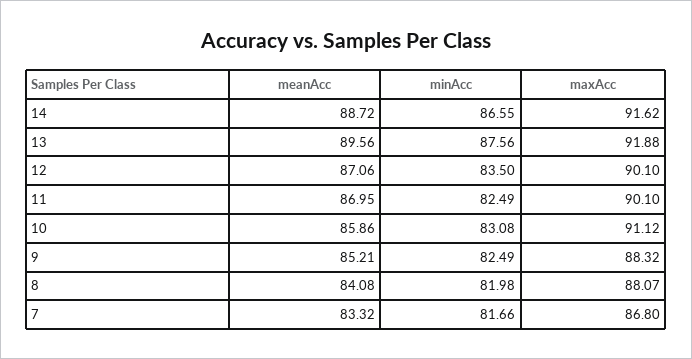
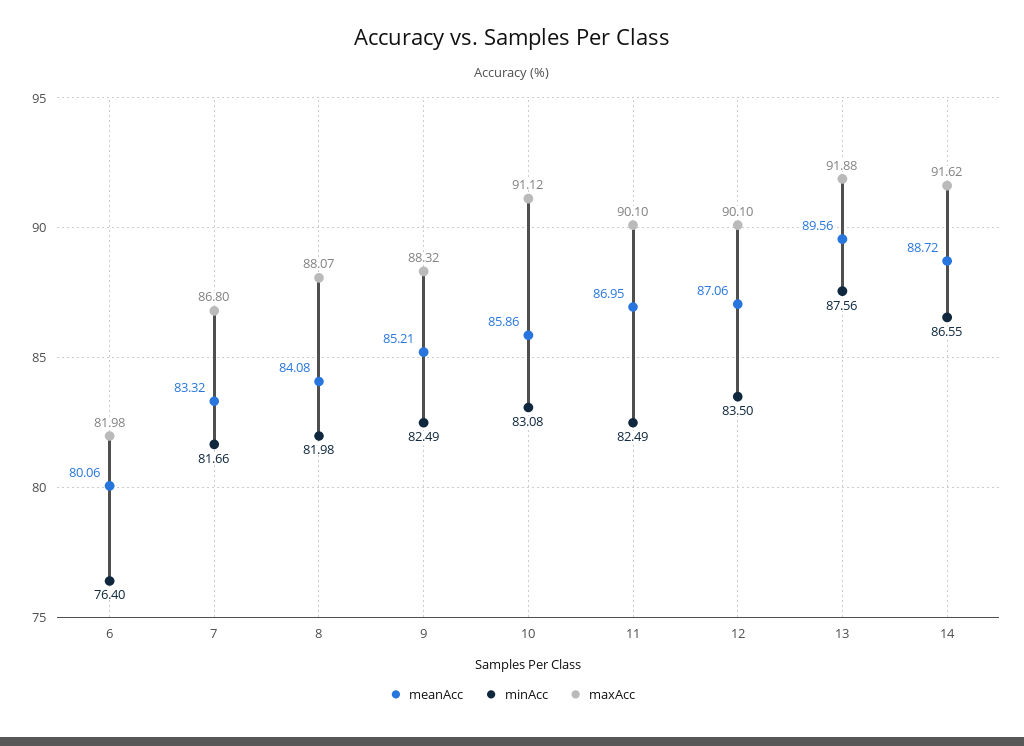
  {
    "meanAcc": {
      "14": 88.72,
      "13": 89.56,
      "12": 87.06,
      "11": 86.95,
      "10": 85.86,
      "9": 85.21,
      "8": 84.08,
-     "7": 83.32
+     "7": 83.32,
+     "6": 80.06
    },
    "minAcc": {
      "14": 86.55,
      "13": 87.56,
      "12": 83.5,
      "11": 82.49,
      "10": 83.08,
      "9": 82.49,
      "8": 81.98,
-     "7": 81.66
+     "7": 81.66,
+     "6": 76.4
    },
    "maxAcc": {
      "14": 91.62,
      "13": 91.88,
      "12": 90.1,
      "11": 90.1,
      "10": 91.12,
      "9": 88.32,
      "8": 88.07,
-     "7": 86.8
+     "7": 86.8,
+     "6": 81.98
    }
  }

